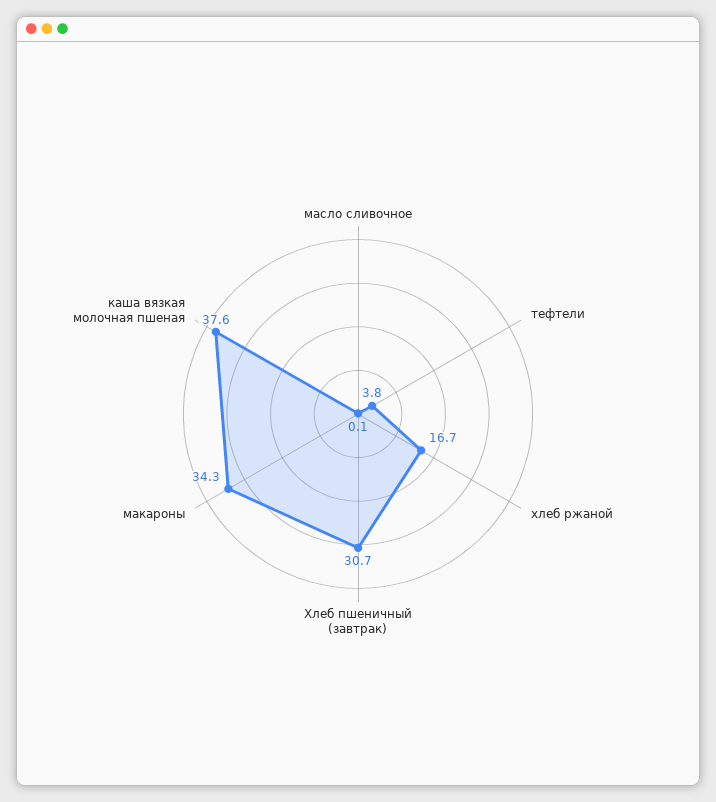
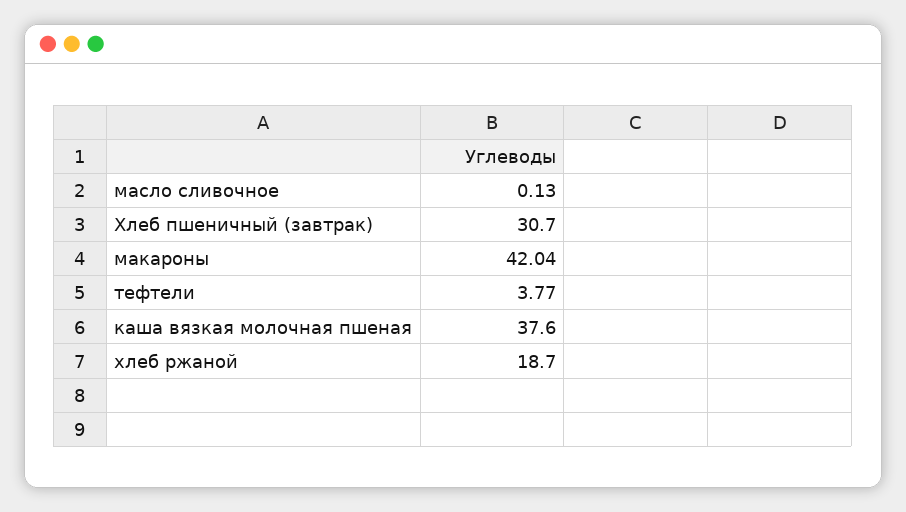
  {
    "масло сливочное": 0.13,
    "тефтели": 3.77,
-   "хлеб ржаной": 16.7,
+   "хлеб ржаной": 18.7,
    "Хлеб пшеничный (завтрак)": 30.7,
-   "макароны": 34.3,
+   "макароны": 42.04,
    "каша вязкая молочная пшеная": 37.6
  }

